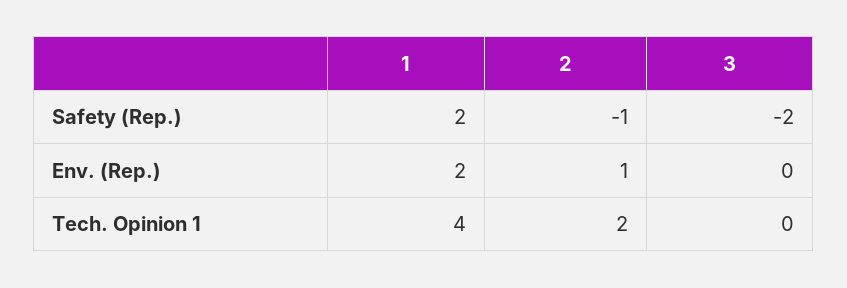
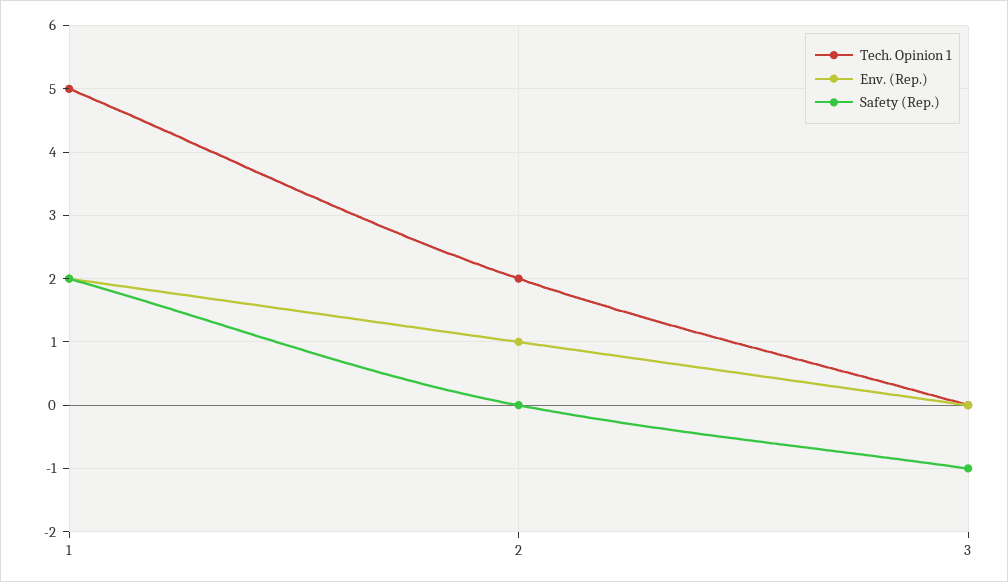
  {
    "Safety (Rep.)": {
      "1": 2,
-     "2": -1,
+     "2": 0,
-     "3": -2
+     "3": -1
    },
    "Env. (Rep.)": {
      "1": 2,
      "2": 1,
      "3": 0
    },
    "Tech. Opinion 1": {
-     "1": 4,
+     "1": 5,
      "2": 2,
      "3": 0
    }
  }

